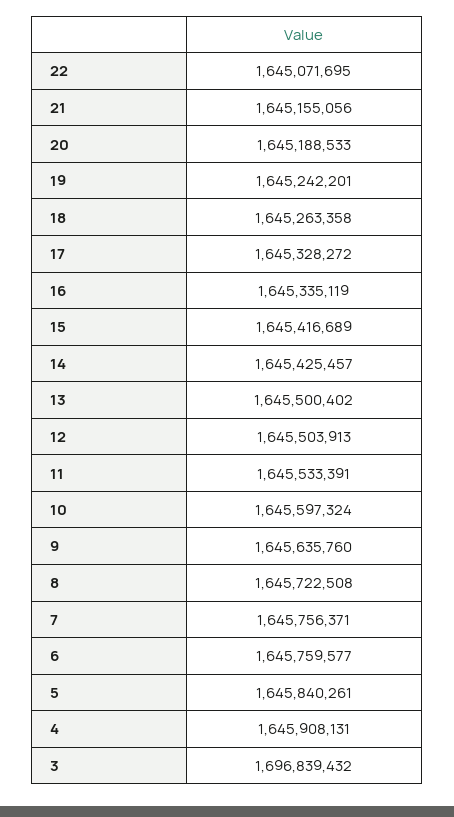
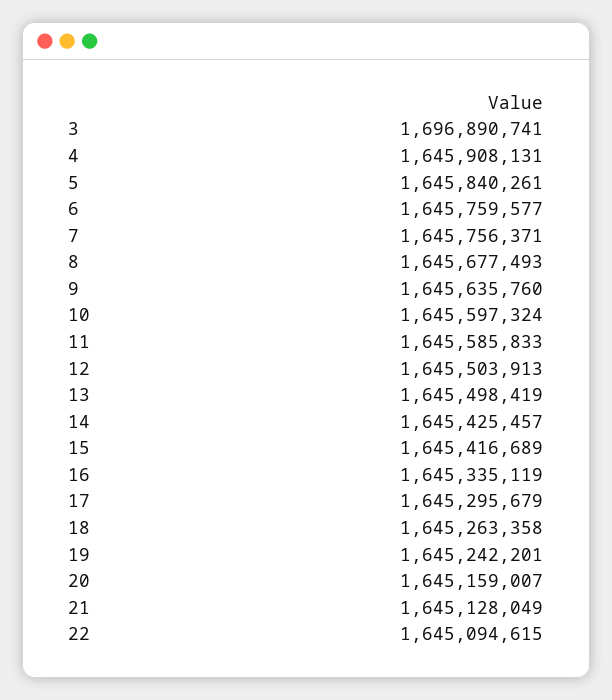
  {
-   "22": 1645071695,
+   "22": 1645094615,
-   "21": 1645155056,
+   "21": 1645128049,
-   "20": 1645188533,
+   "20": 1645159007,
    "19": 1645242201,
    "18": 1645263358,
-   "17": 1645328272,
+   "17": 1645295679,
    "16": 1645335119,
    "15": 1645416689,
    "14": 1645425457,
-   "13": 1645500402,
+   "13": 1645498419,
    "12": 1645503913,
-   "11": 1645533391,
+   "11": 1645585833,
    "10": 1645597324,
    "9": 1645635760,
-   "8": 1645722508,
+   "8": 1645677493,
    "7": 1645756371,
    "6": 1645759577,
    "5": 1645840261,
    "4": 1645908131,
-   "3": 1696839432
+   "3": 1696890741
  }

